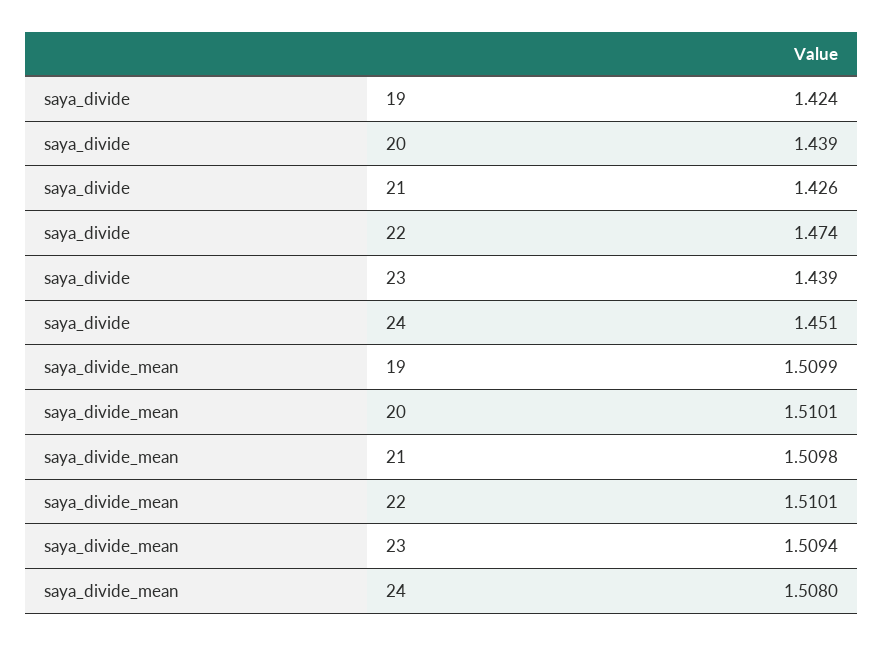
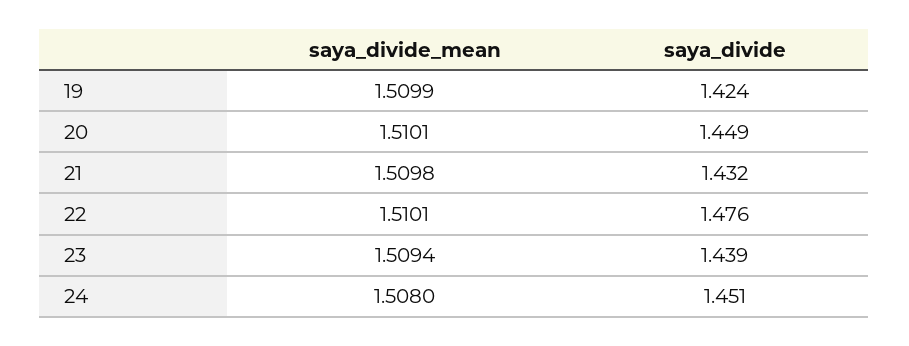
  {
    "saya_divide": {
      "19": 1.424,
-     "20": 1.439,
+     "20": 1.449,
-     "21": 1.426,
+     "21": 1.432,
-     "22": 1.474,
+     "22": 1.476,
      "23": 1.439,
      "24": 1.451
    },
    "saya_divide_mean": {
      "19": 1.5099,
      "20": 1.5101,
      "21": 1.5098,
      "22": 1.5101,
      "23": 1.5094,
      "24": 1.508
    }
  }

